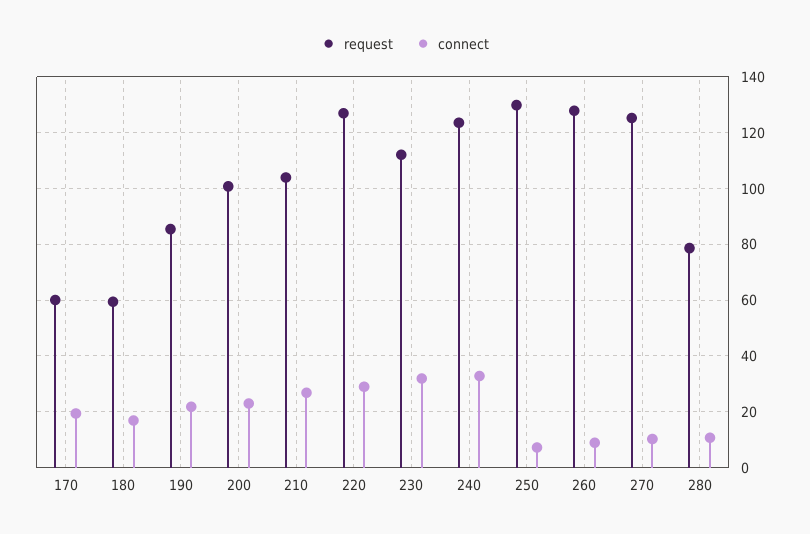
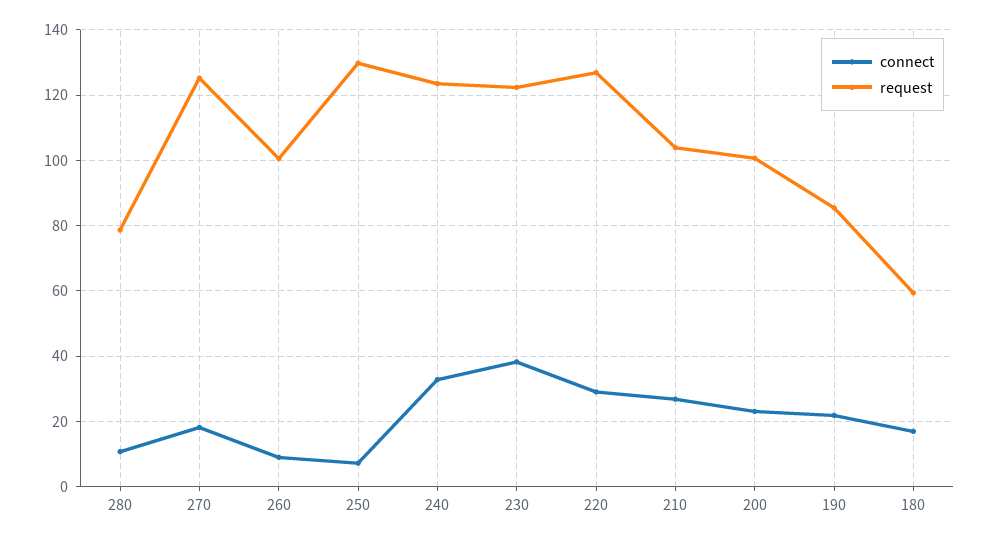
  {
    "request": {
-     "170": 60,
      "180": 60,
      "190": 86,
      "200": 100,
      "210": 104,
      "220": 126,
-     "230": 112.5,
+     "230": 122,
      "240": 124,
      "250": 130,
-     "260": 127.5,
+     "260": 100,
      "270": 126,
      "280": 78
    },
    "connect": {
-     "170": 20,
      "180": 16,
      "190": 22,
      "200": 24,
      "210": 26,
      "220": 30,
-     "230": 32.5,
+     "230": 38,
      "240": 32,
      "250": 8,
      "260": 8,
-     "270": 10,
+     "270": 18,
      "280": 10
    }
  }

